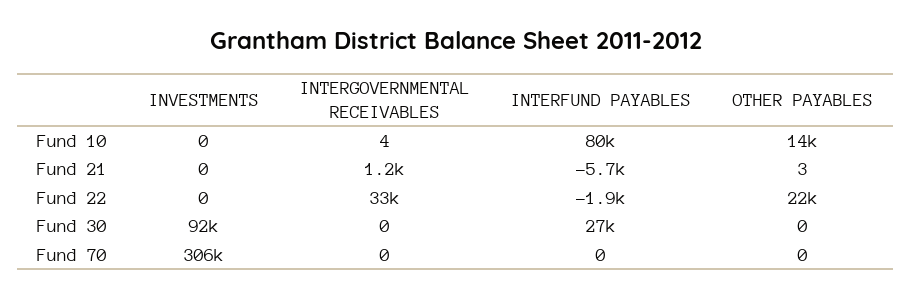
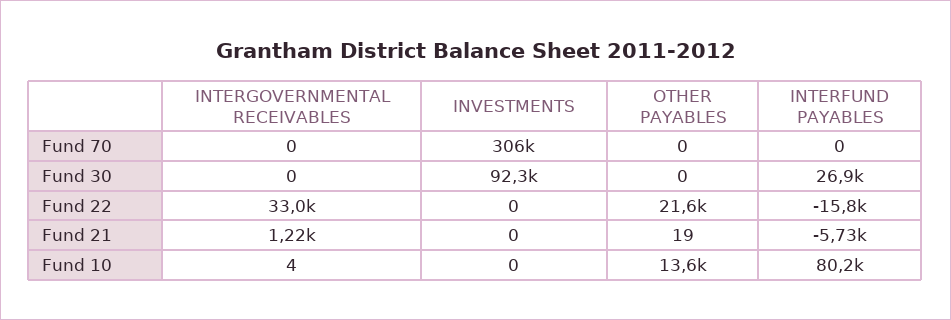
  {
    "INVESTMENTS": {
      "Fund 10": 0,
      "Fund 21": 0,
      "Fund 22": 0,
      "Fund 30": 92300,
      "Fund 70": 306000
    },
    "INTERGOVERNMENTAL RECEIVABLES": {
      "Fund 10": 4,
      "Fund 21": 1220,
      "Fund 22": 33000,
      "Fund 30": 0,
      "Fund 70": 0
    },
    "INTERFUND PAYABLES": {
      "Fund 10": 80200,
      "Fund 21": -5730,
-     "Fund 22": -1900,
+     "Fund 22": -15800,
      "Fund 30": 26900,
      "Fund 70": 0
    },
    "OTHER PAYABLES": {
      "Fund 10": 13600,
-     "Fund 21": 3,
+     "Fund 21": 19,
      "Fund 22": 21600,
      "Fund 30": 0,
      "Fund 70": 0
    }
  }

